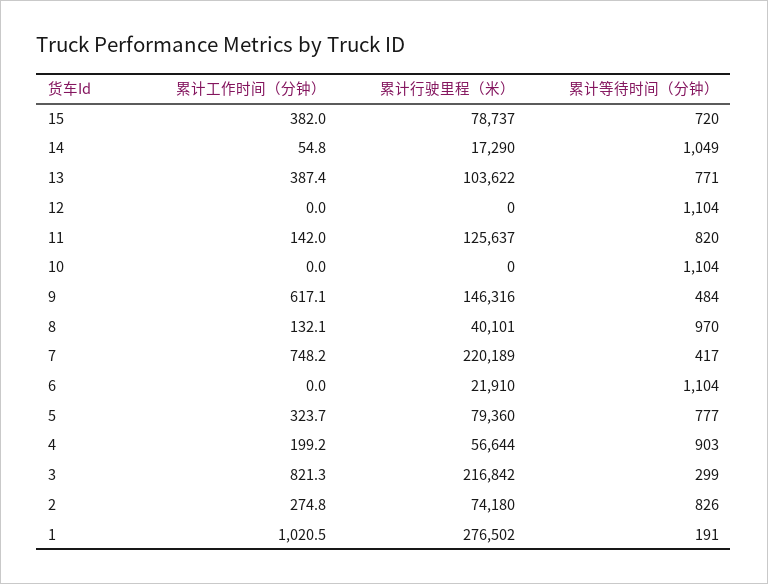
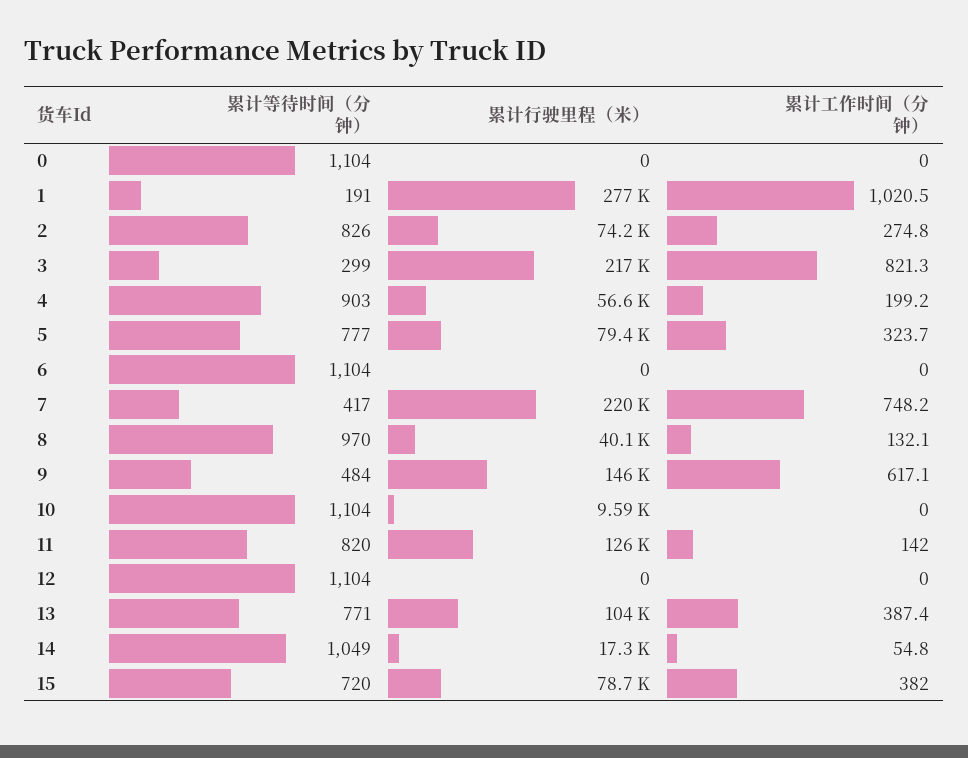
  {
    "累计工作时间（分钟）": {
      "15": 382,
      "14": 54.8,
      "13": 387.4,
      "12": 0,
      "11": 142,
      "10": 0,
      "9": 617.1,
      "8": 132.1,
      "7": 748.2,
      "6": 0,
      "5": 323.7,
      "4": 199.2,
      "3": 821.3,
      "2": 274.8,
-     "1": 1020.5
+     "1": 1020.5,
+     "0": 0
    },
    "累计行驶里程（米）": {
      "15": 78737,
      "14": 17290,
      "13": 103622,
      "12": 0,
      "11": 125637,
-     "10": 0,
+     "10": 9590,
      "9": 146316,
      "8": 40101,
      "7": 220189,
-     "6": 21910,
+     "6": 0,
      "5": 79360,
      "4": 56644,
      "3": 216842,
      "2": 74180,
-     "1": 276502
+     "1": 276502,
+     "0": 0
    },
    "累计等待时间（分钟）": {
      "15": 720,
      "14": 1049,
      "13": 771,
      "12": 1104,
      "11": 820,
      "10": 1104,
      "9": 484,
      "8": 970,
      "7": 417,
      "6": 1104,
      "5": 777,
      "4": 903,
      "3": 299,
      "2": 826,
-     "1": 191
+     "1": 191,
+     "0": 1104
    }
  }

